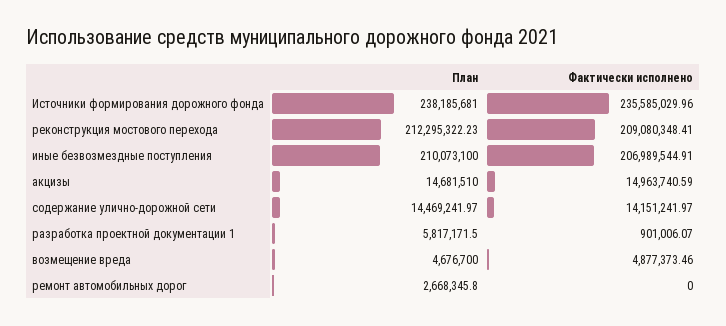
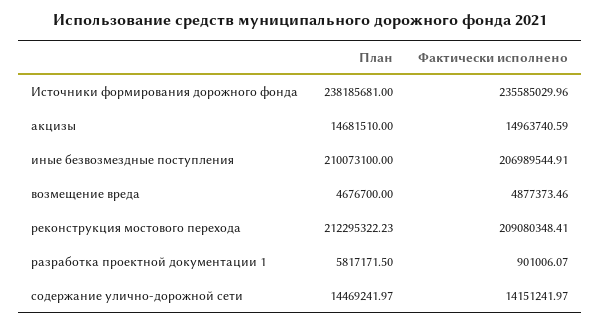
  {
    "План": {
      "Источники формирования дорожного фонда": 238185681,
      "реконструкция мостового перехода": 212295322.23,
      "иные безвозмездные поступления": 210073100,
      "акцизы": 14681510,
      "содержание улично-дорожной сети": 14469241.97,
      "разработка проектной документации 1": 5817171.5,
-     "возмещение вреда": 4676700,
+     "возмещение вреда": 4676700
-     "ремонт автомобильных дорог": 2668345.8
    },
    "Фактически исполнено": {
      "Источники формирования дорожного фонда": 235585029.96,
      "реконструкция мостового перехода": 209080348.41,
      "иные безвозмездные поступления": 206989544.91,
      "акцизы": 14963740.59,
      "содержание улично-дорожной сети": 14151241.97,
      "разработка проектной документации 1": 901006.07,
-     "возмещение вреда": 4877373.46,
+     "возмещение вреда": 4877373.46
-     "ремонт автомобильных дорог": 0
    }
  }

